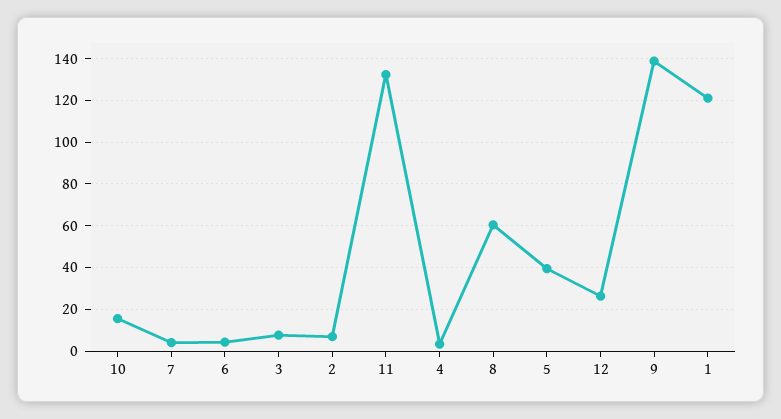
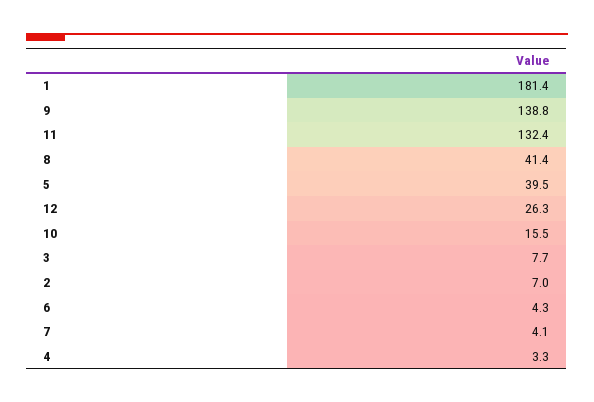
  {
    "10": 15.5,
    "7": 4.1,
    "6": 4.3,
    "3": 7.7,
    "2": 7,
    "11": 132.4,
    "4": 3.3,
-   "8": 60,
+   "8": 41.4,
    "5": 39.5,
    "12": 26.3,
    "9": 138.8,
-   "1": 120
+   "1": 181.4
  }

